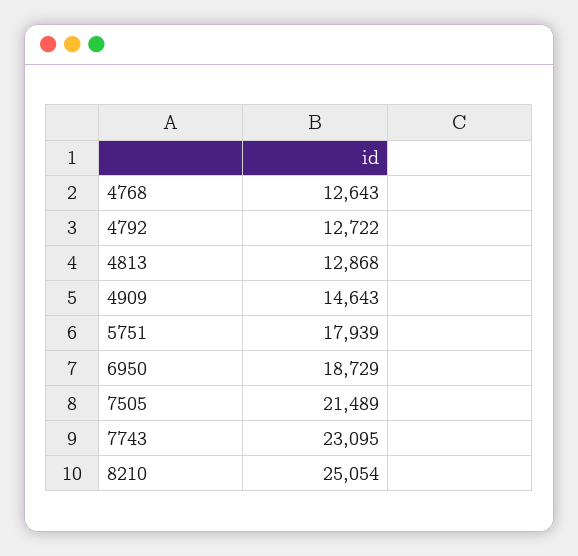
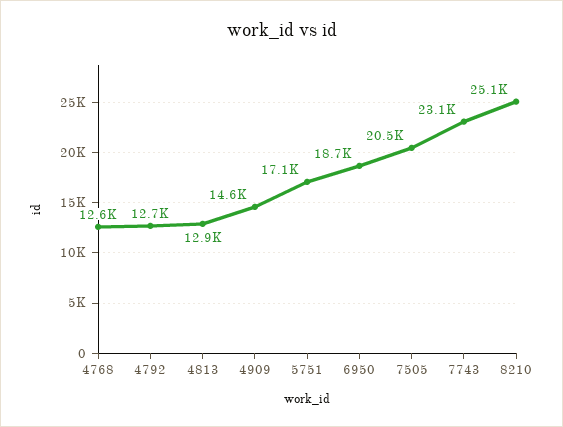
  {
    "4768": 12643,
    "4792": 12722,
    "4813": 12868,
    "4909": 14643,
-   "5751": 17939,
+   "5751": 17100,
    "6950": 18729,
-   "7505": 21489,
+   "7505": 20500,
    "7743": 23095,
    "8210": 25054
  }

